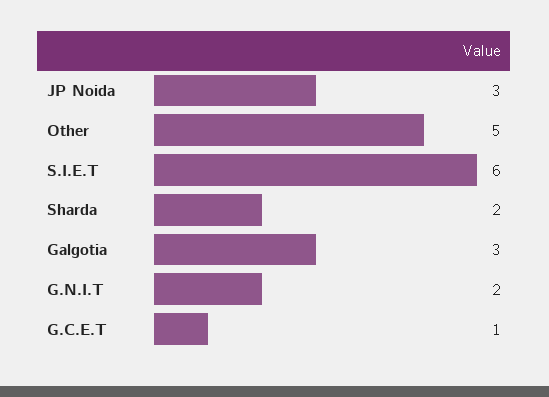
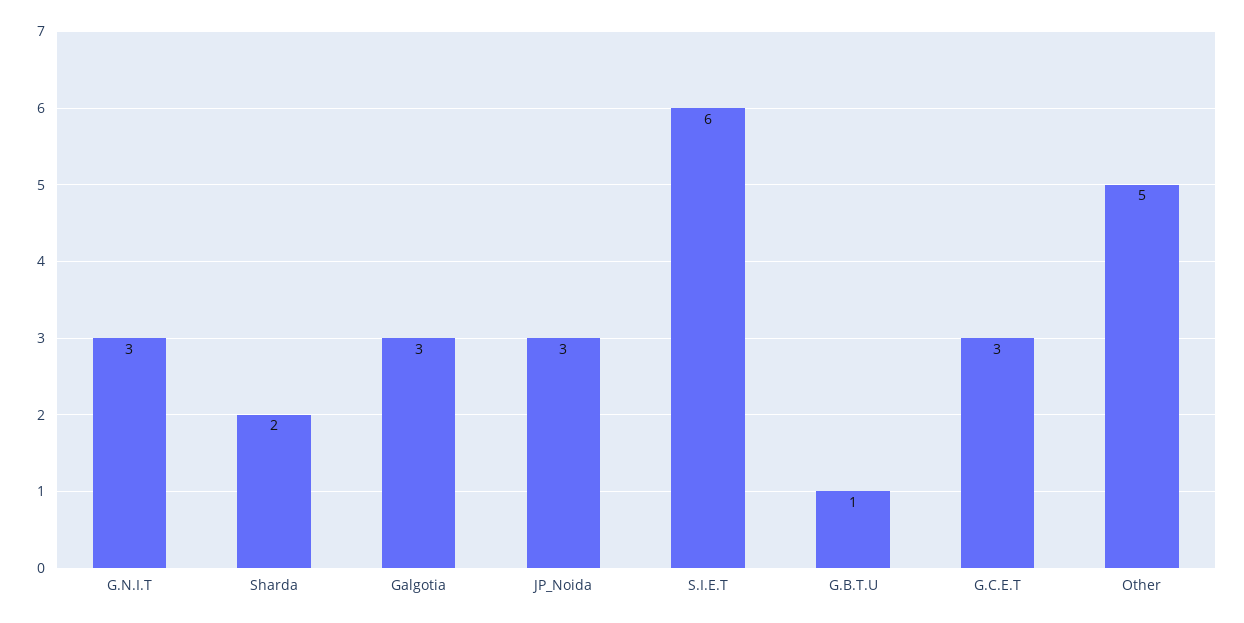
  {
    "JP Noida": 3,
    "Other": 5,
    "S.I.E.T": 6,
    "Sharda": 2,
    "Galgotia": 3,
-   "G.N.I.T": 2,
+   "G.N.I.T": 3,
-   "G.C.E.T": 1
+   "G.C.E.T": 3,
+   "G.B.T.U": 1
  }

